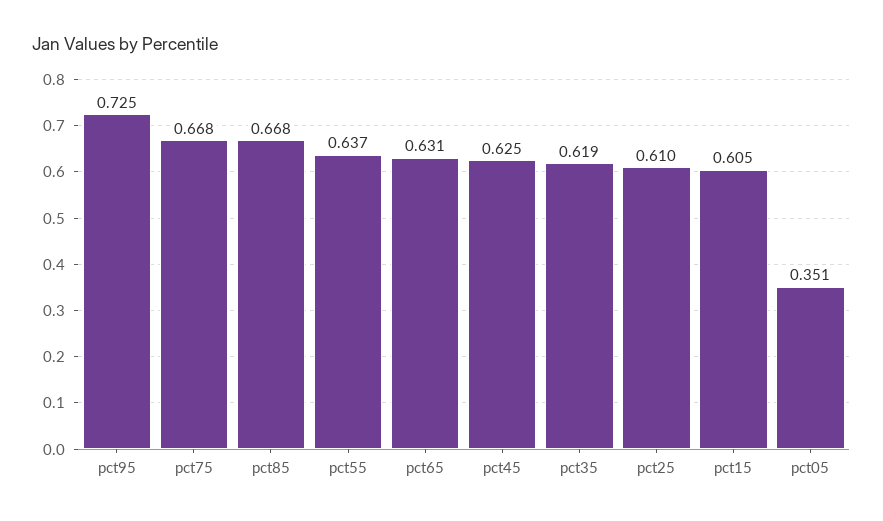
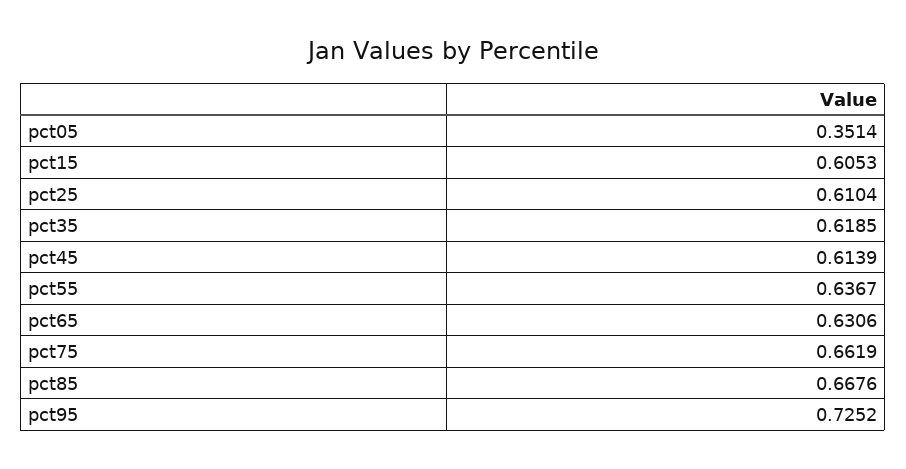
  {
    "pct95": 0.7252,
-   "pct75": 0.668,
+   "pct75": 0.6619,
    "pct85": 0.6676,
    "pct55": 0.6367,
    "pct65": 0.6306,
-   "pct45": 0.625,
+   "pct45": 0.6139,
    "pct35": 0.6185,
    "pct25": 0.6104,
    "pct15": 0.6053,
    "pct05": 0.3514
  }

